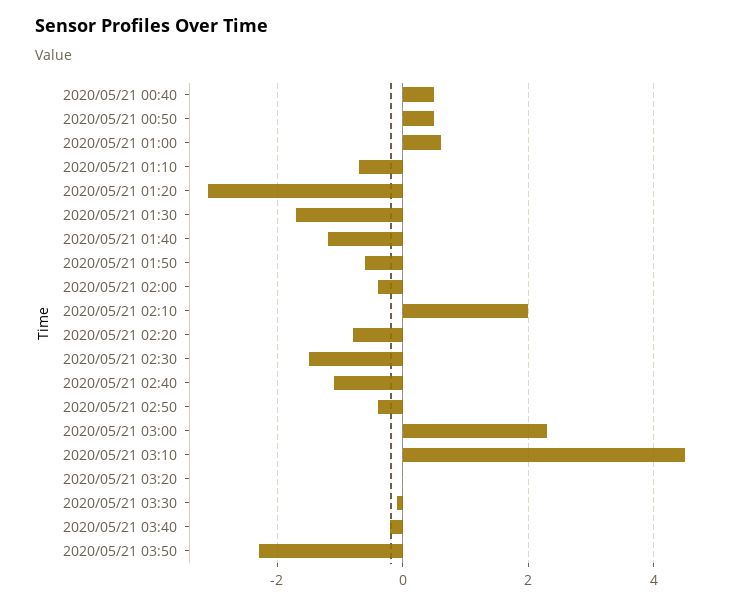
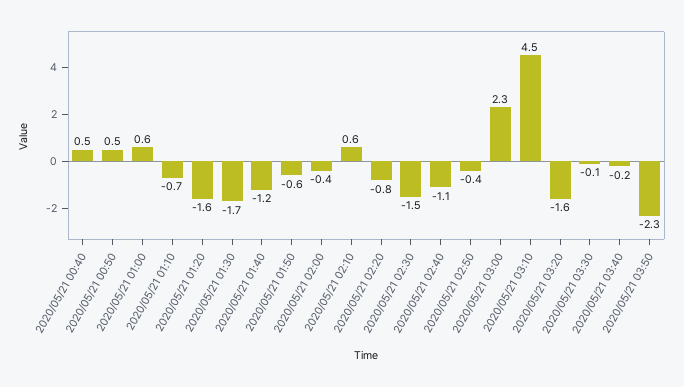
  {
    "2020/05/21 00:40": 0.5,
    "2020/05/21 00:50": 0.5,
    "2020/05/21 01:00": 0.6,
    "2020/05/21 01:10": -0.7,
-   "2020/05/21 01:20": -3,
+   "2020/05/21 01:20": -1.6,
    "2020/05/21 01:30": -1.7,
    "2020/05/21 01:40": -1.2,
    "2020/05/21 01:50": -0.6,
    "2020/05/21 02:00": -0.4,
-   "2020/05/21 02:10": 2,
+   "2020/05/21 02:10": 0.6,
    "2020/05/21 02:20": -0.8,
    "2020/05/21 02:30": -1.5,
    "2020/05/21 02:40": -1.1,
    "2020/05/21 02:50": -0.4,
    "2020/05/21 03:00": 2.3,
    "2020/05/21 03:10": 4.5,
-   "2020/05/21 03:20": 0,
+   "2020/05/21 03:20": -1.6,
    "2020/05/21 03:30": -0.1,
    "2020/05/21 03:40": -0.2,
    "2020/05/21 03:50": -2.3
  }

